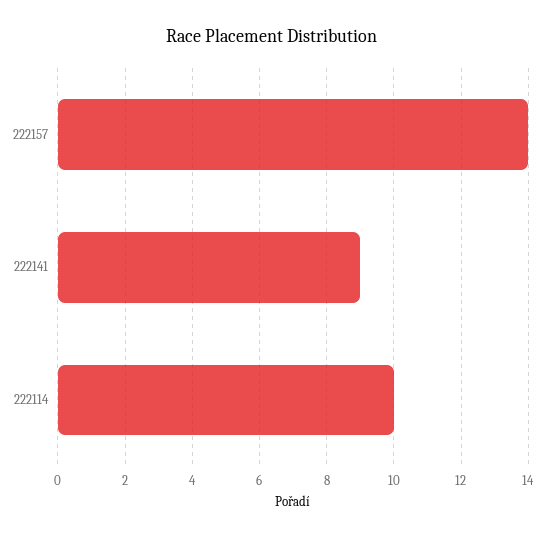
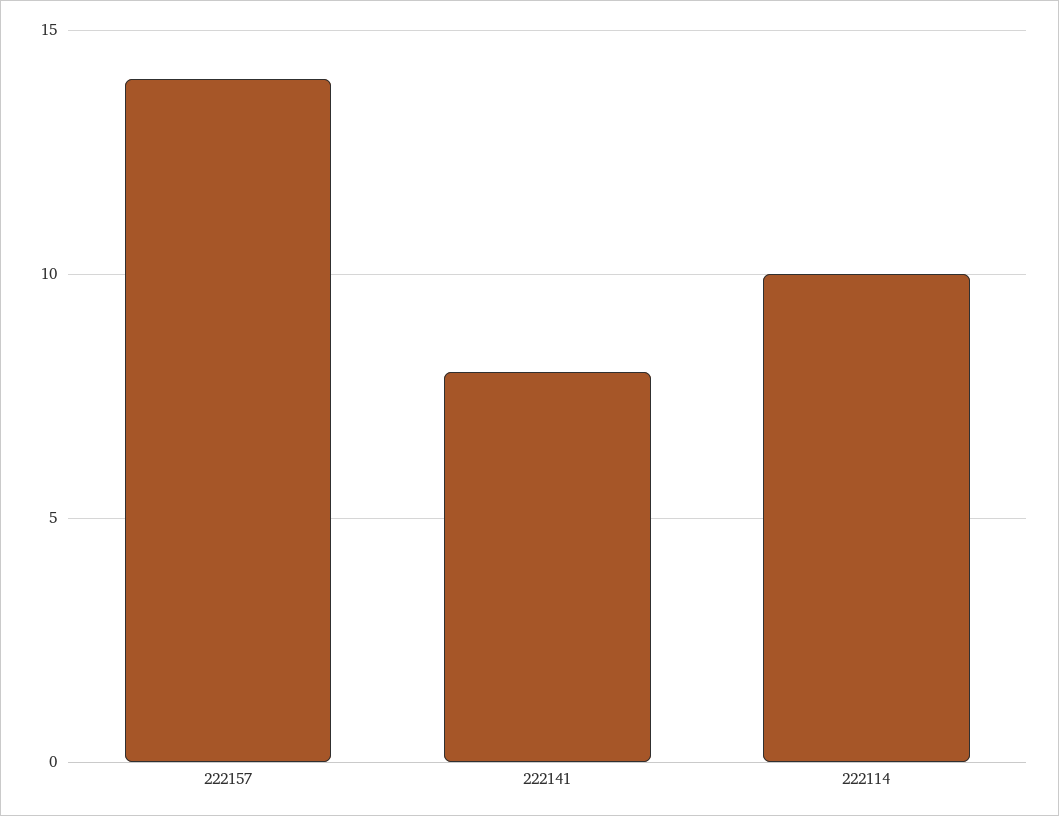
  {
    "222157": 14,
-   "222141": 9,
+   "222141": 8,
    "222114": 10
  }

